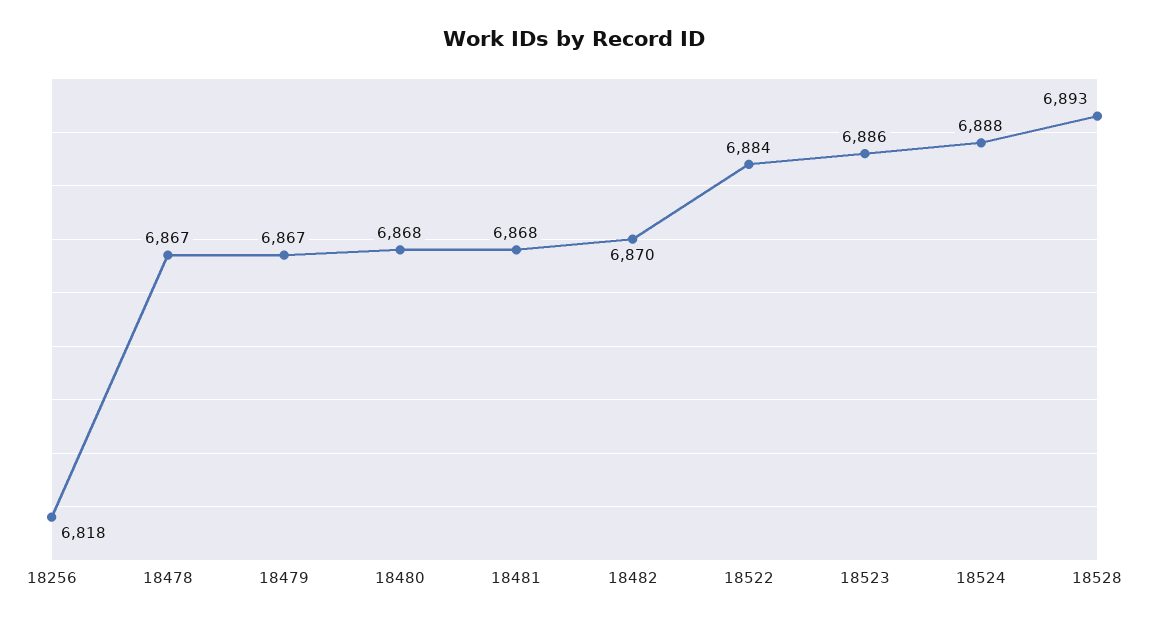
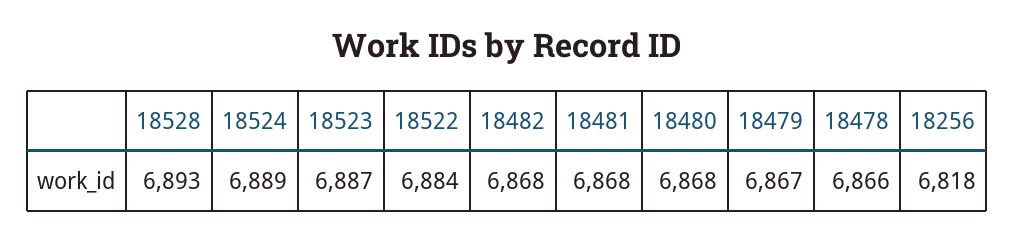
  {
    "18256": 6818,
-   "18478": 6867,
+   "18478": 6866,
    "18479": 6867,
    "18480": 6868,
    "18481": 6868,
-   "18482": 6870,
+   "18482": 6868,
    "18522": 6884,
-   "18523": 6886,
+   "18523": 6887,
-   "18524": 6888,
+   "18524": 6889,
    "18528": 6893
  }

